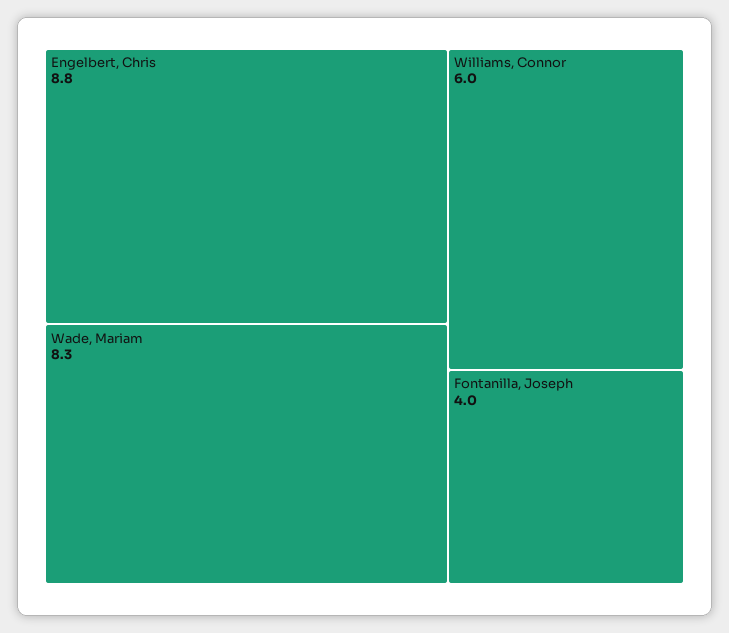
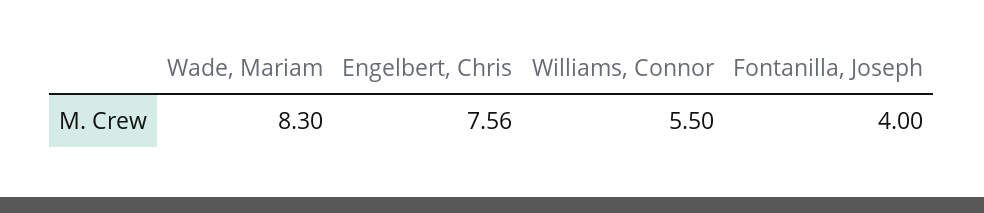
  {
-   "Engelbert, Chris": 8.8,
+   "Engelbert, Chris": 7.56,
    "Wade, Mariam": 8.3,
-   "Williams, Connor": 6,
+   "Williams, Connor": 5.5,
    "Fontanilla, Joseph": 4
  }

